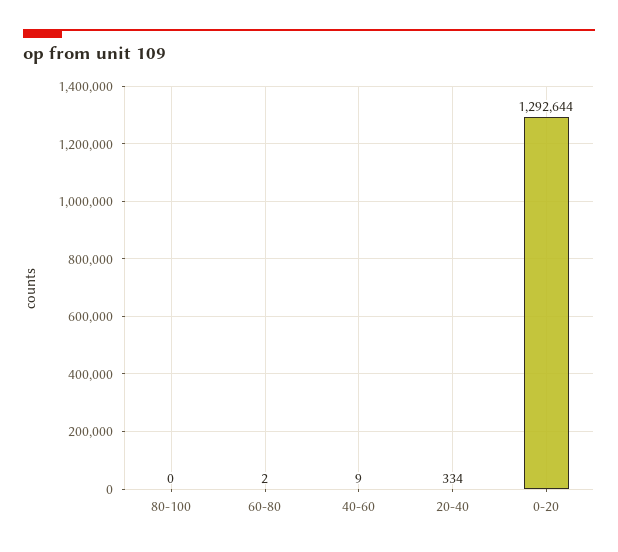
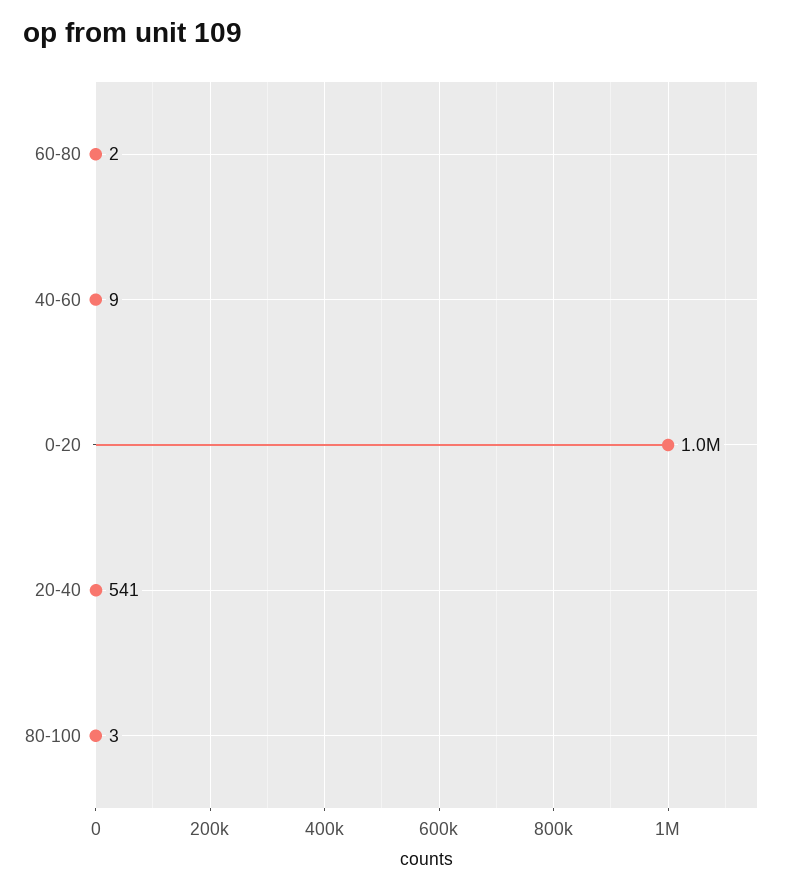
  {
-   "80-100": 0,
+   "80-100": 3,
    "60-80": 2,
    "40-60": 9,
-   "20-40": 334,
+   "20-40": 541,
-   "0-20": 1292644
+   "0-20": 1000000
  }

